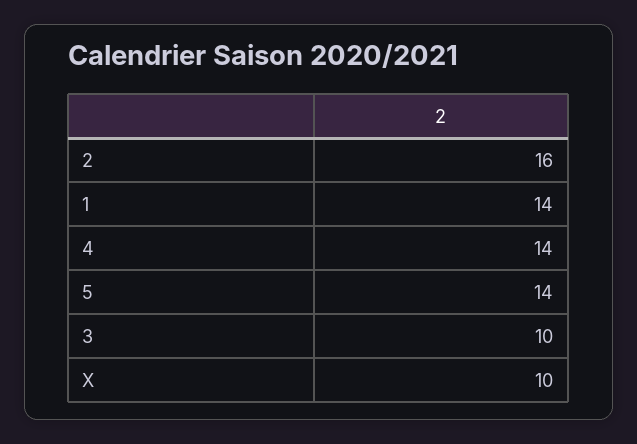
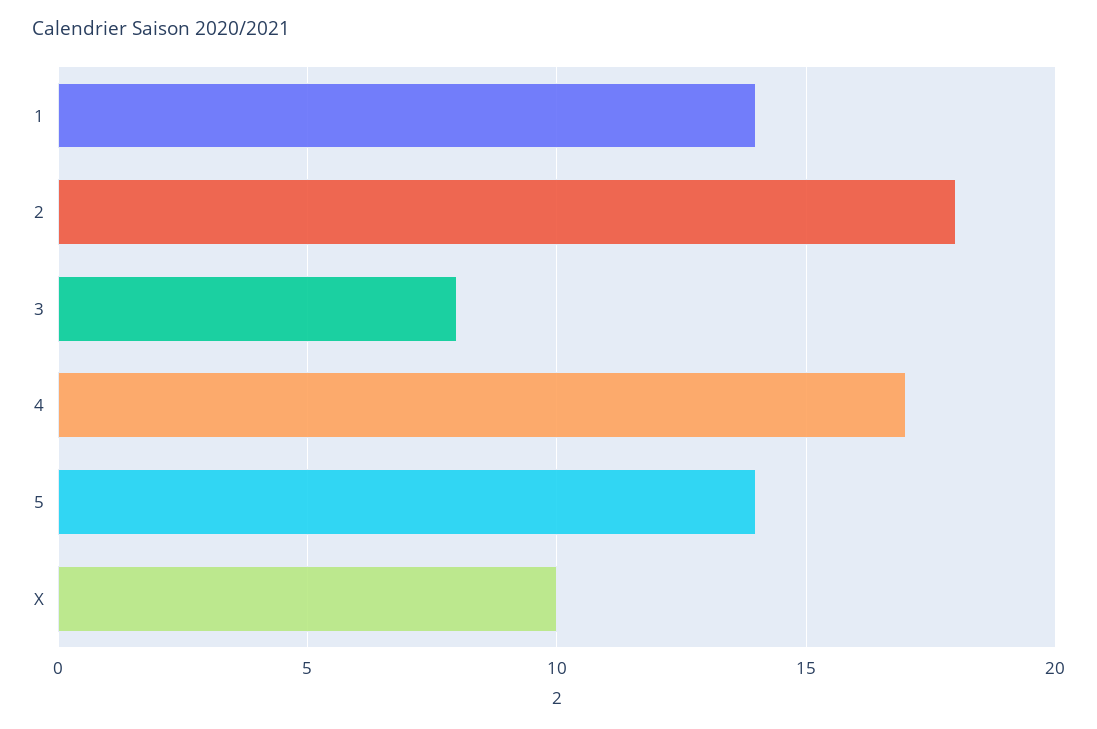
  {
-   "2": 16,
+   "2": 18,
    "1": 14,
-   "4": 14,
+   "4": 17,
    "5": 14,
-   "3": 10,
+   "3": 8,
    "X": 10
  }

